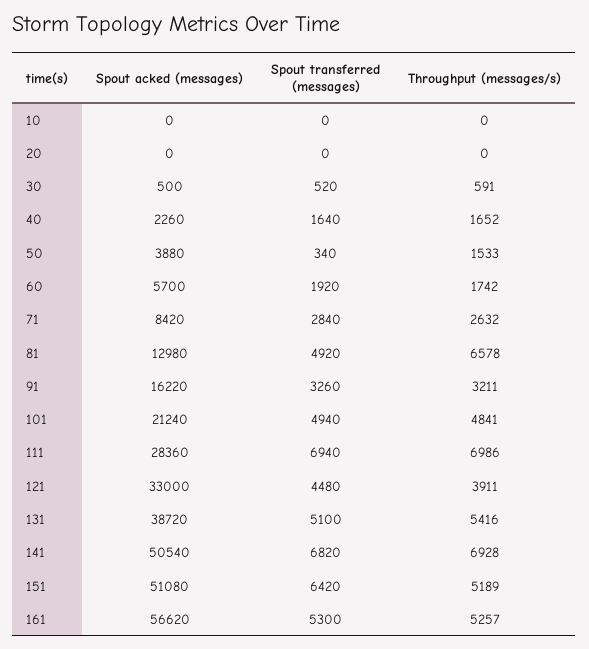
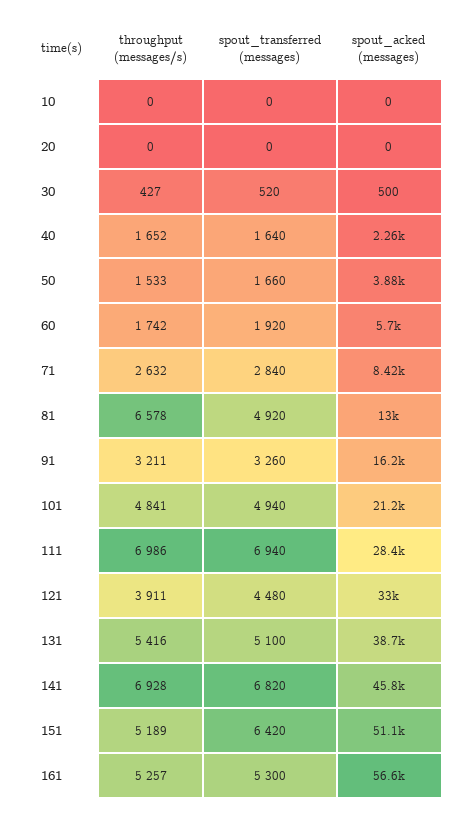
  {
    "Spout acked (messages)": {
      "10": 0,
      "20": 0,
      "30": 500,
      "40": 2260,
      "50": 3880,
      "60": 5700,
      "71": 8420,
      "81": 12980,
      "91": 16220,
      "101": 21240,
      "111": 28360,
      "121": 33000,
      "131": 38720,
-     "141": 50540,
+     "141": 45800,
      "151": 51080,
      "161": 56620
    },
    "Spout transferred (messages)": {
      "10": 0,
      "20": 0,
      "30": 520,
      "40": 1640,
-     "50": 340,
+     "50": 1660,
      "60": 1920,
      "71": 2840,
      "81": 4920,
      "91": 3260,
      "101": 4940,
      "111": 6940,
      "121": 4480,
      "131": 5100,
      "141": 6820,
      "151": 6420,
      "161": 5300
    },
    "Throughput (messages/s)": {
      "10": 0,
      "20": 0,
-     "30": 591,
+     "30": 427,
      "40": 1652,
      "50": 1533,
      "60": 1742,
      "71": 2632,
      "81": 6578,
      "91": 3211,
      "101": 4841,
      "111": 6986,
      "121": 3911,
      "131": 5416,
      "141": 6928,
      "151": 5189,
      "161": 5257
    }
  }

